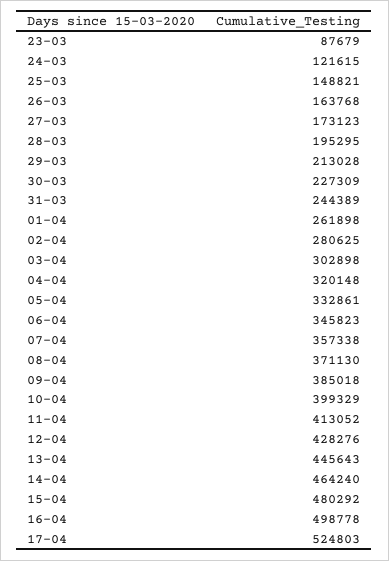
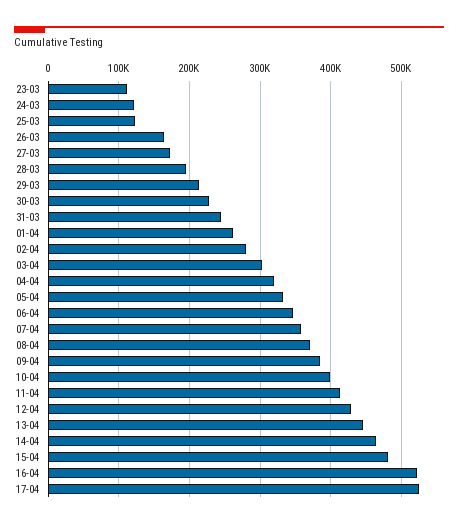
  {
-   "23-03": 87679,
+   "23-03": 110000,
    "24-03": 121615,
-   "25-03": 148821,
+   "25-03": 120000,
    "26-03": 163768,
    "27-03": 173123,
    "28-03": 195295,
    "29-03": 213028,
    "30-03": 227309,
    "31-03": 244389,
    "01-04": 261898,
    "02-04": 280625,
    "03-04": 302898,
    "04-04": 320148,
    "05-04": 332861,
    "06-04": 345823,
    "07-04": 357338,
    "08-04": 371130,
    "09-04": 385018,
    "10-04": 399329,
    "11-04": 413052,
    "12-04": 428276,
    "13-04": 445643,
    "14-04": 464240,
    "15-04": 480292,
-   "16-04": 498778,
+   "16-04": 520000,
    "17-04": 524803
  }

